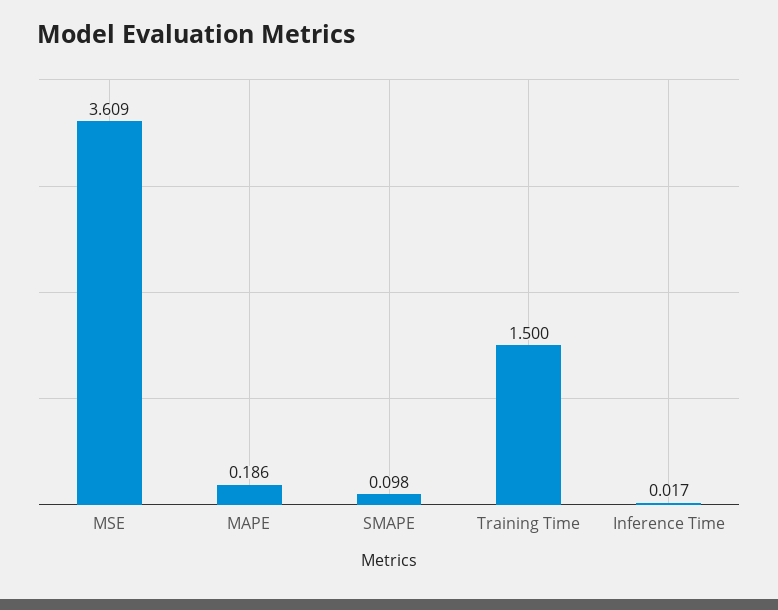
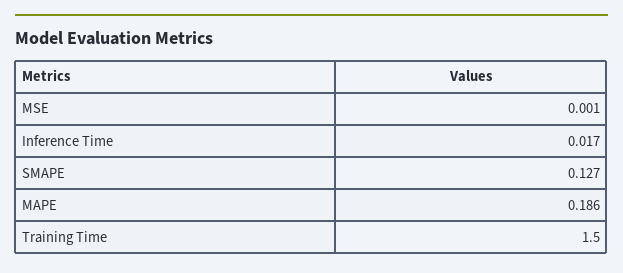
  {
-   "MSE": 3.609,
+   "MSE": 0.001,
    "MAPE": 0.186,
-   "SMAPE": 0.098,
+   "SMAPE": 0.127,
    "Training Time": 1.5,
    "Inference Time": 0.017
  }

